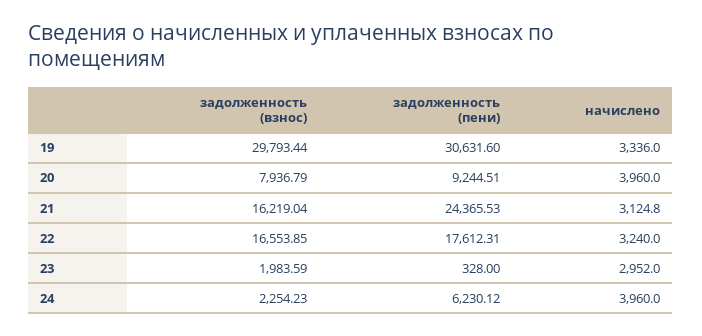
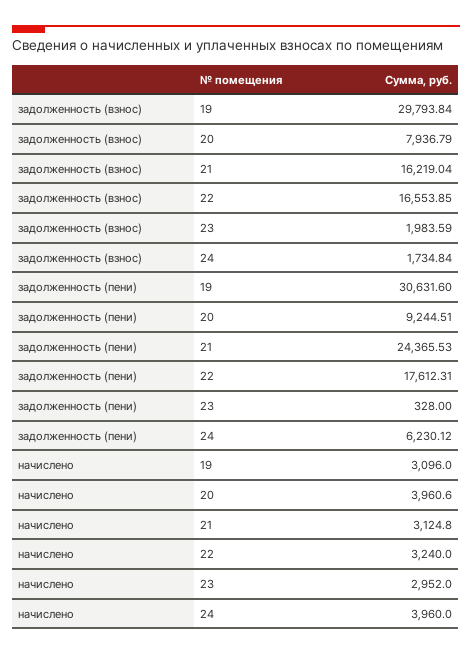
  {
    "задолженность (взнос)": {
-     "19": 29793.44,
+     "19": 29793.84,
      "20": 7936.79,
      "21": 16219.04,
      "22": 16553.85,
      "23": 1983.59,
-     "24": 2254.23
+     "24": 1734.84
    },
    "задолженность (пени)": {
      "19": 30631.6,
      "20": 9244.51,
      "21": 24365.53,
      "22": 17612.31,
      "23": 328,
      "24": 6230.12
    },
    "начислено": {
-     "19": 3336,
+     "19": 3096,
-     "20": 3960,
+     "20": 3960.6,
      "21": 3124.8,
      "22": 3240,
      "23": 2952,
      "24": 3960
    }
  }

